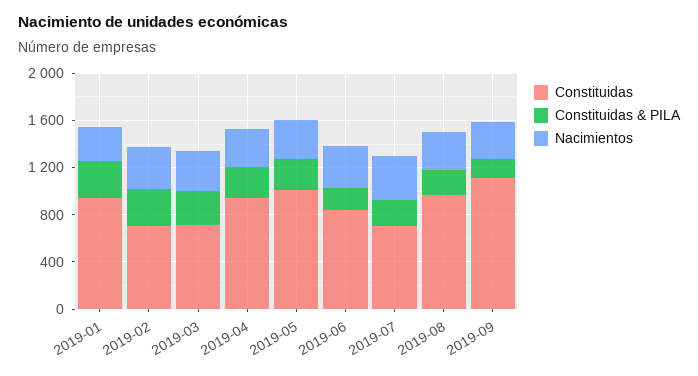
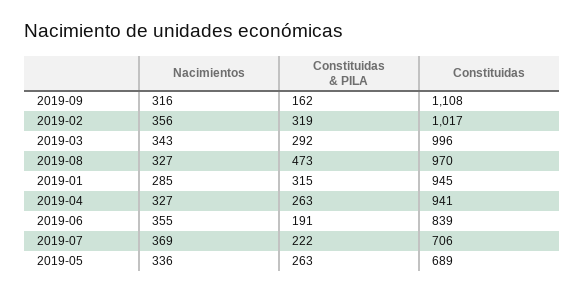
  {
    "Constituidas": {
      "2019-01": 945,
-     "2019-02": 700,
+     "2019-02": 1017,
-     "2019-03": 700,
+     "2019-03": 996,
      "2019-04": 941,
-     "2019-05": 1000,
+     "2019-05": 689,
      "2019-06": 839,
      "2019-07": 706,
      "2019-08": 970,
      "2019-09": 1108
    },
    "Constituidas & PILA": {
      "2019-01": 315,
      "2019-02": 319,
      "2019-03": 292,
      "2019-04": 263,
      "2019-05": 263,
      "2019-06": 191,
      "2019-07": 222,
-     "2019-08": 200,
+     "2019-08": 473,
      "2019-09": 162
    },
    "Nacimientos": {
      "2019-01": 285,
      "2019-02": 356,
      "2019-03": 343,
      "2019-04": 327,
      "2019-05": 336,
      "2019-06": 355,
      "2019-07": 369,
      "2019-08": 327,
      "2019-09": 316
    }
  }

